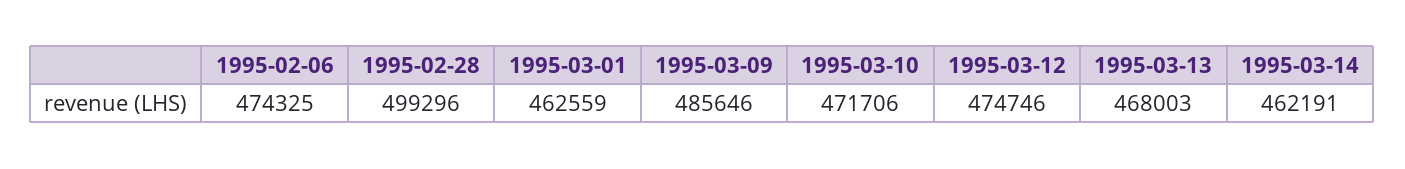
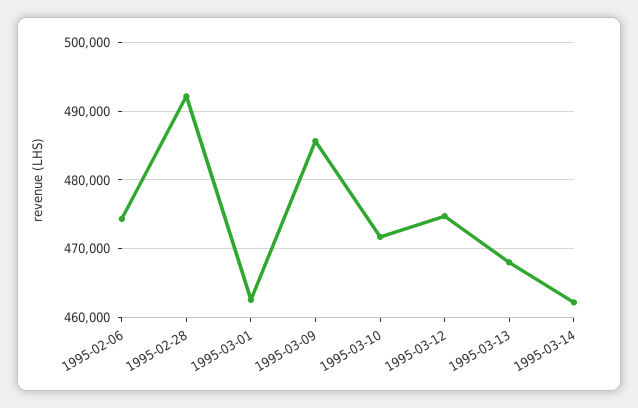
  {
    "1995-02-06": 474325,
-   "1995-02-28": 499296,
+   "1995-02-28": 492000,
    "1995-03-01": 462559,
    "1995-03-09": 485646,
    "1995-03-10": 471706,
    "1995-03-12": 474746,
    "1995-03-13": 468003,
    "1995-03-14": 462191
  }

